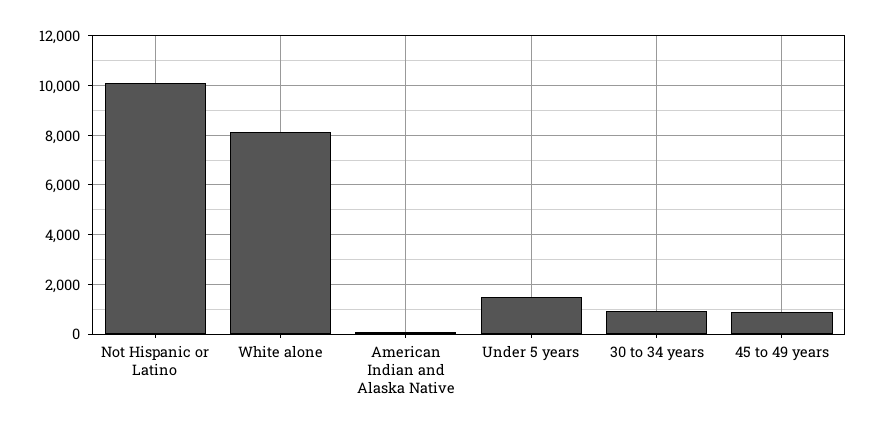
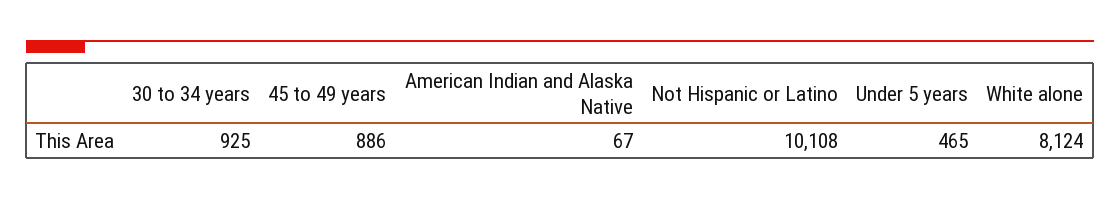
  {
    "Not Hispanic or Latino": 10108,
    "White alone": 8124,
    "American Indian and Alaska Native": 67,
-   "Under 5 years": 1500,
+   "Under 5 years": 465,
    "30 to 34 years": 925,
    "45 to 49 years": 886
  }

